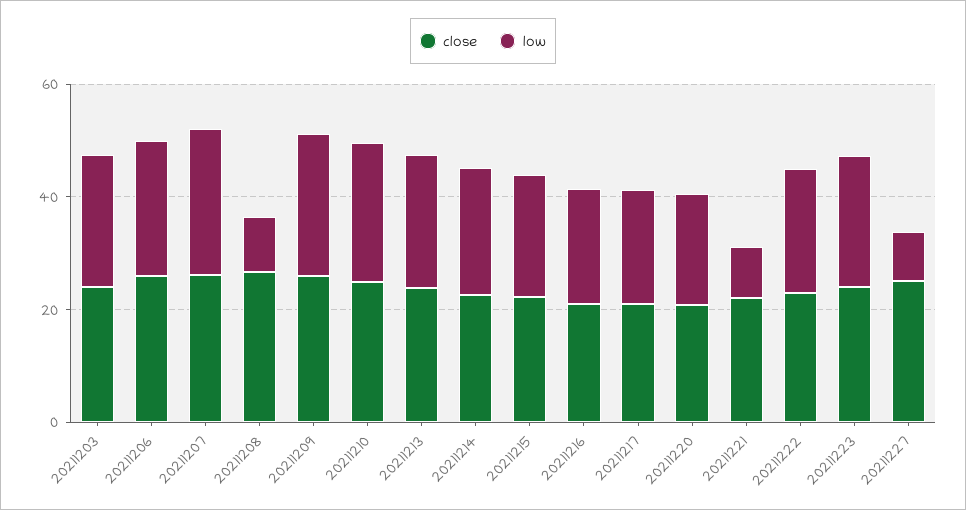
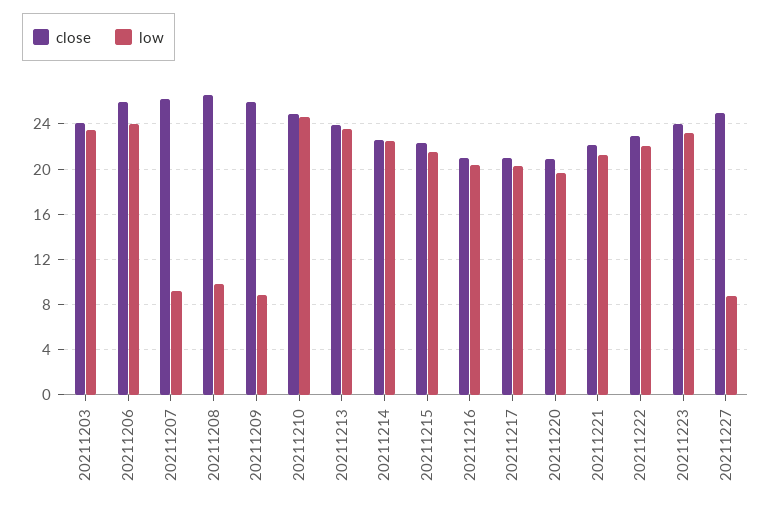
  {
    "close": {
      "20211203": 24,
      "20211206": 26,
      "20211207": 26,
      "20211208": 27,
      "20211209": 26,
      "20211210": 25,
      "20211213": 24,
      "20211214": 23,
      "20211215": 22,
      "20211216": 21,
      "20211217": 21,
      "20211220": 21,
      "20211221": 22,
      "20211222": 23,
      "20211223": 24,
      "20211227": 25
    },
    "low": {
      "20211203": 23,
      "20211206": 24,
-     "20211207": 25,
+     "20211207": 9,
      "20211208": 10,
-     "20211209": 25,
+     "20211209": 9,
      "20211210": 25,
      "20211213": 24,
      "20211214": 23,
      "20211215": 21,
      "20211216": 20,
      "20211217": 20,
      "20211220": 20,
-     "20211221": 10,
+     "20211221": 21,
      "20211222": 22,
      "20211223": 23,
      "20211227": 9
    }
  }

